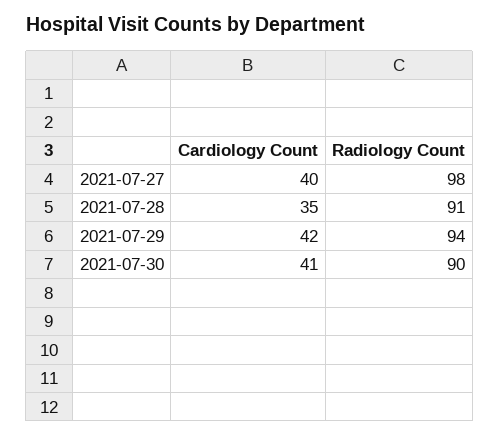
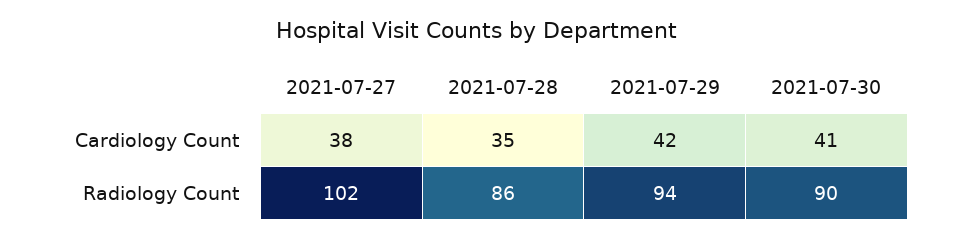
  {
    "Cardiology Count": {
-     "2021-07-27": 40,
+     "2021-07-27": 38,
      "2021-07-28": 35,
      "2021-07-29": 42,
      "2021-07-30": 41
    },
    "Radiology Count": {
-     "2021-07-27": 98,
+     "2021-07-27": 102,
-     "2021-07-28": 91,
+     "2021-07-28": 86,
      "2021-07-29": 94,
      "2021-07-30": 90
    }
  }

